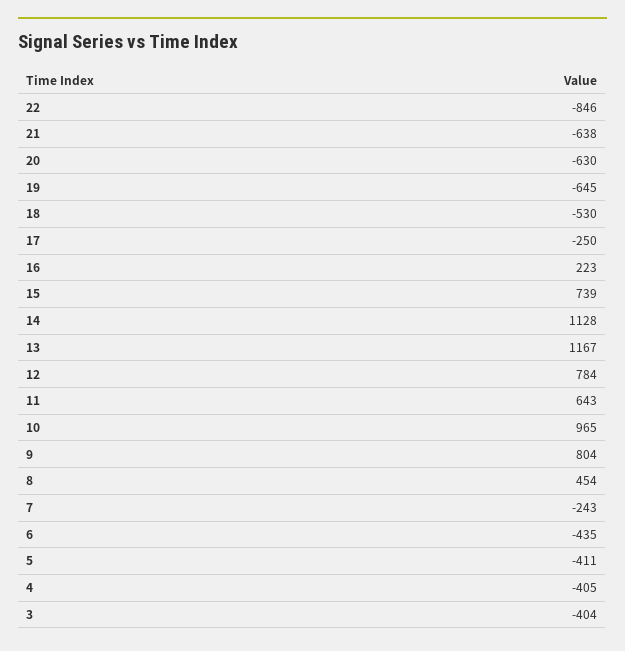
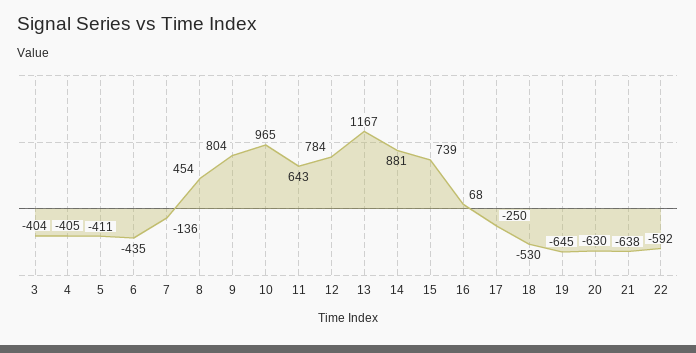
  {
-   "22": -846,
+   "22": -592,
    "21": -638,
    "20": -630,
    "19": -645,
    "18": -530,
    "17": -250,
-   "16": 223,
+   "16": 68,
    "15": 739,
-   "14": 1128,
+   "14": 881,
    "13": 1167,
    "12": 784,
    "11": 643,
    "10": 965,
    "9": 804,
    "8": 454,
-   "7": -243,
+   "7": -136,
    "6": -435,
    "5": -411,
    "4": -405,
    "3": -404
  }

